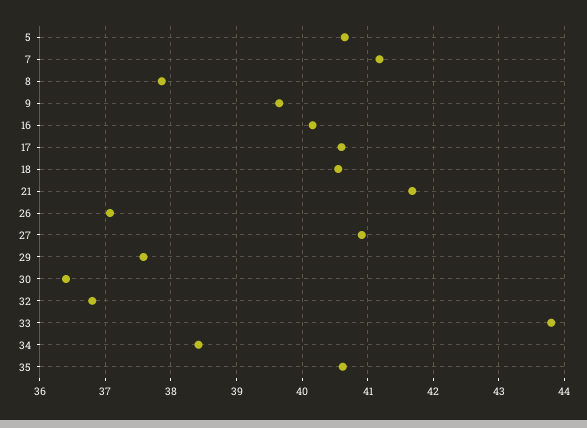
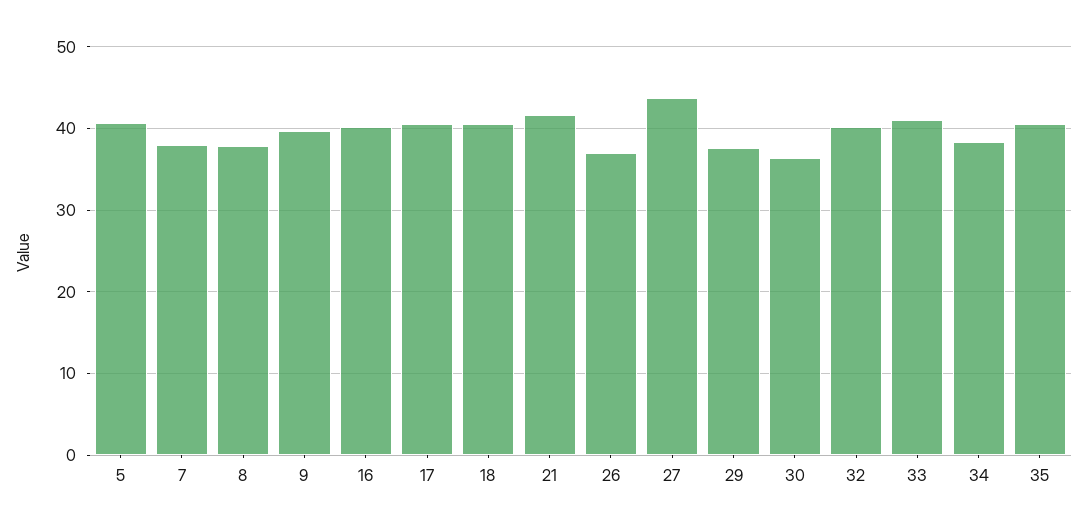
  {
    "5": 40.7,
-   "7": 41.2,
+   "7": 38,
    "8": 37.9,
    "9": 39.7,
    "16": 40.2,
    "17": 40.6,
    "18": 40.6,
    "21": 41.7,
    "26": 37.1,
-   "27": 40.9,
+   "27": 44,
    "29": 37.6,
    "30": 36.4,
-   "32": 36.8,
+   "32": 40,
-   "33": 43.8,
+   "33": 41,
    "34": 38.4,
    "35": 40.6
  }

